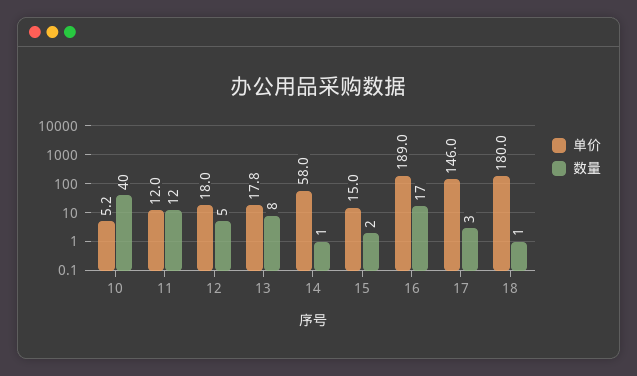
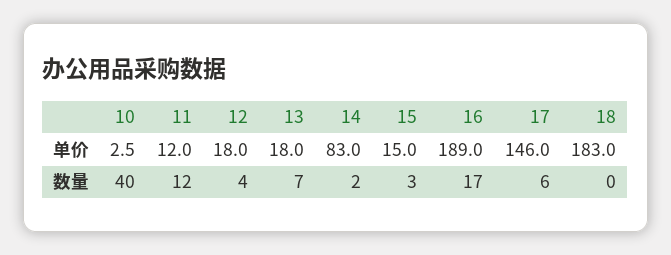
  {
    "单价": {
-     "10": 5.2,
+     "10": 2.5,
      "11": 12,
      "12": 18,
-     "13": 17.8,
+     "13": 18,
-     "14": 58,
+     "14": 83,
      "15": 15,
      "16": 189,
      "17": 146,
-     "18": 180
+     "18": 183
    },
    "数量": {
      "10": 40,
      "11": 12,
-     "12": 5,
+     "12": 4,
-     "13": 8,
+     "13": 7,
-     "14": 1,
+     "14": 2,
-     "15": 2,
+     "15": 3,
      "16": 17,
-     "17": 3,
+     "17": 6,
-     "18": 1
+     "18": 0
    }
  }

